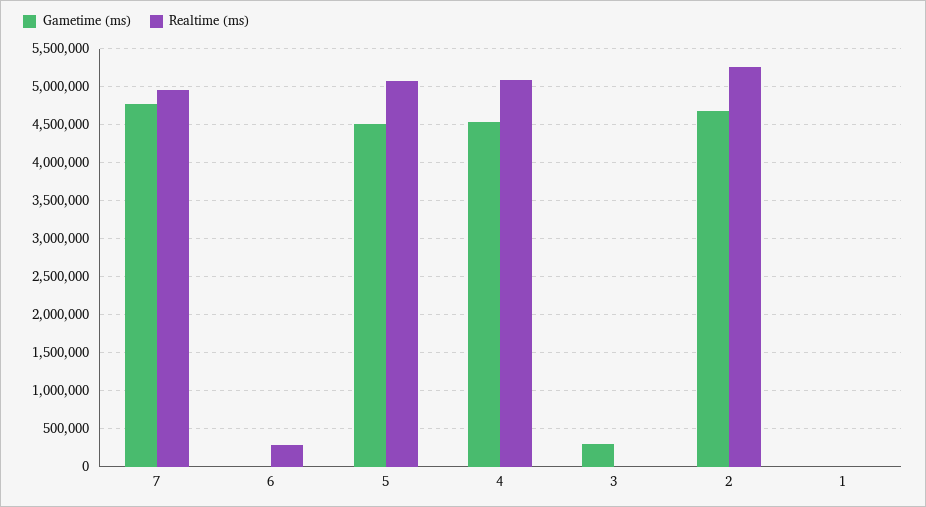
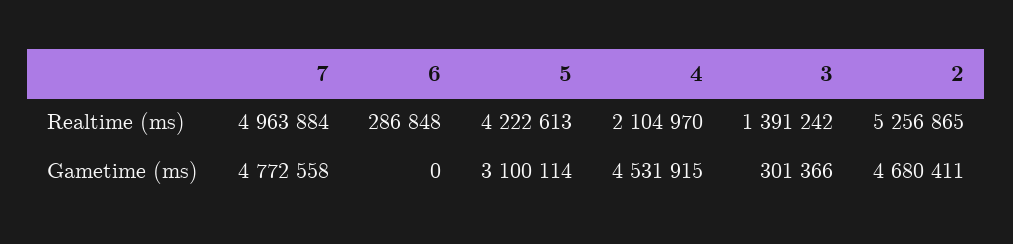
  {
    "Gametime (ms)": {
      "7": 4772558,
      "6": 0,
-     "5": 4500000,
+     "5": 3100114,
      "4": 4531915,
      "3": 301366,
-     "2": 4680411,
+     "2": 4680411
-     "1": 0
    },
    "Realtime (ms)": {
      "7": 4963884,
      "6": 286848,
-     "5": 5100000,
+     "5": 4222613,
-     "4": 5100000,
+     "4": 2104970,
-     "3": 0,
+     "3": 1391242,
-     "2": 5256865,
+     "2": 5256865
-     "1": 0
    }
  }

